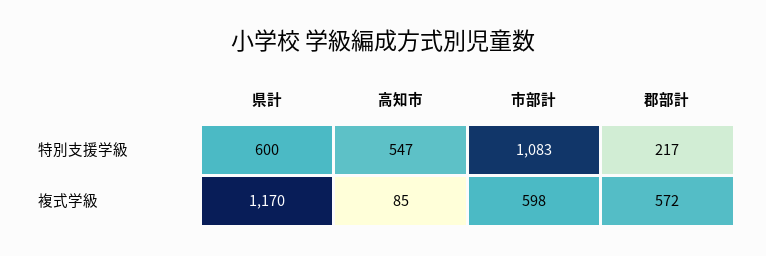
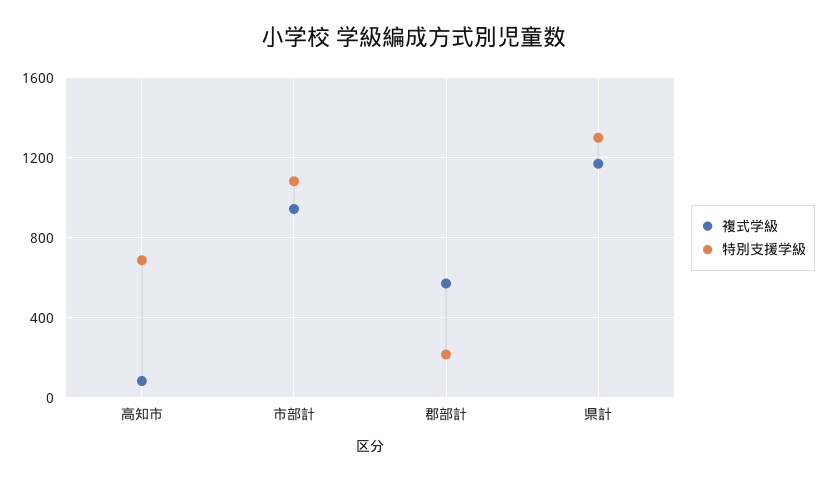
  {
    "特別支援学級": {
-     "県計": 600,
+     "県計": 1300,
-     "高知市": 547,
+     "高知市": 700,
      "市部計": 1083,
      "郡部計": 217
    },
    "複式学級": {
      "県計": 1170,
      "高知市": 85,
-     "市部計": 598,
+     "市部計": 950,
      "郡部計": 572
    }
  }

